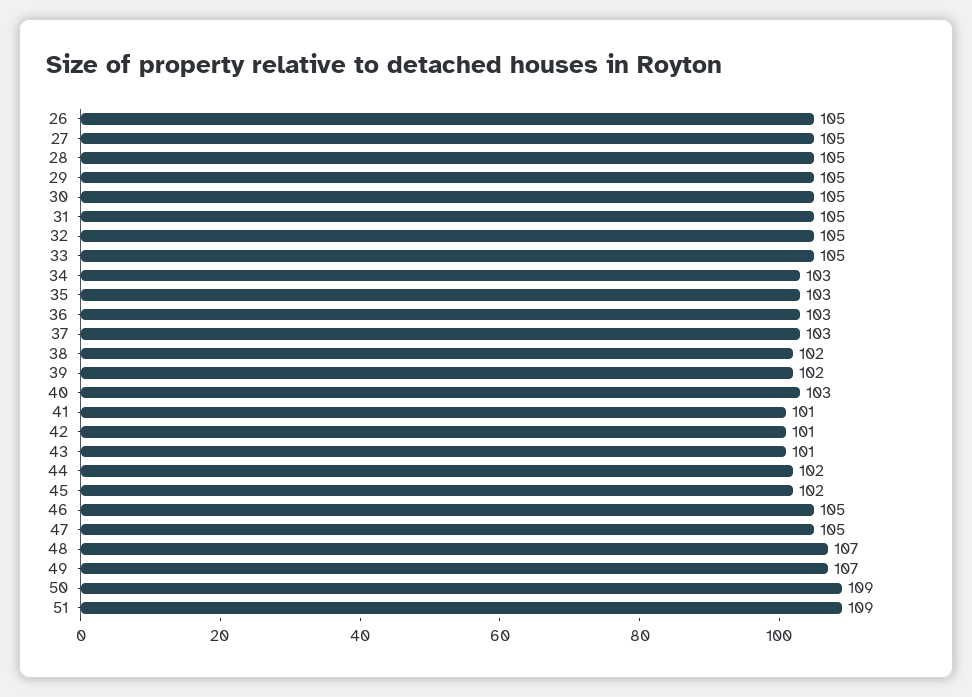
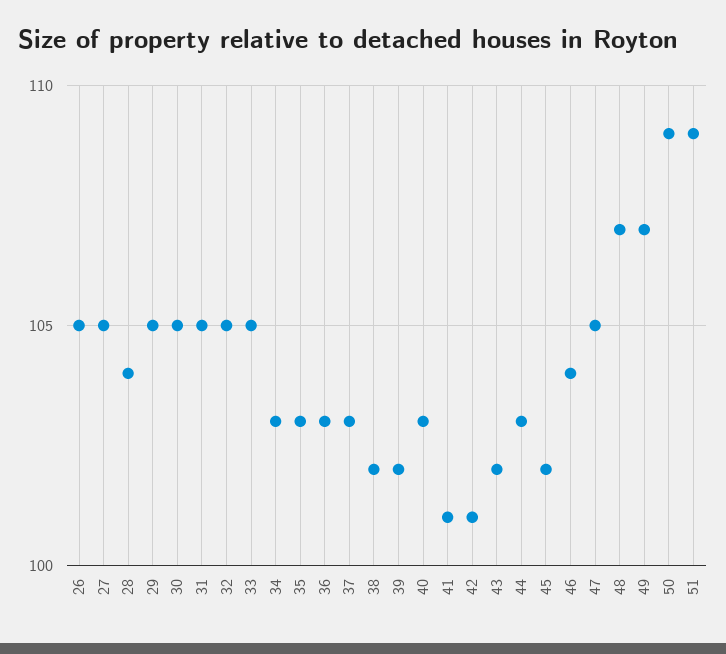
  {
    "26": 105,
    "27": 105,
-   "28": 105,
+   "28": 104,
    "29": 105,
    "30": 105,
    "31": 105,
    "32": 105,
    "33": 105,
    "34": 103,
    "35": 103,
    "36": 103,
    "37": 103,
    "38": 102,
    "39": 102,
    "40": 103,
    "41": 101,
    "42": 101,
-   "43": 101,
+   "43": 102,
-   "44": 102,
+   "44": 103,
    "45": 102,
-   "46": 105,
+   "46": 104,
    "47": 105,
    "48": 107,
    "49": 107,
    "50": 109,
    "51": 109
  }

